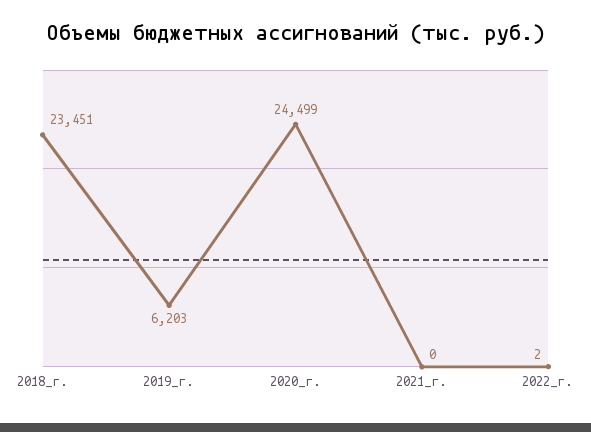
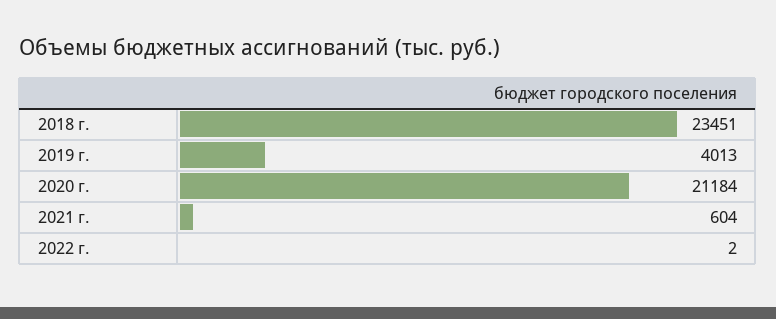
  {
    "2018_г.": 23451,
-   "2019_г.": 6203,
+   "2019_г.": 4013,
-   "2020_г.": 24499,
+   "2020_г.": 21184,
-   "2021_г.": 0,
+   "2021_г.": 604,
    "2022_г.": 2
  }

